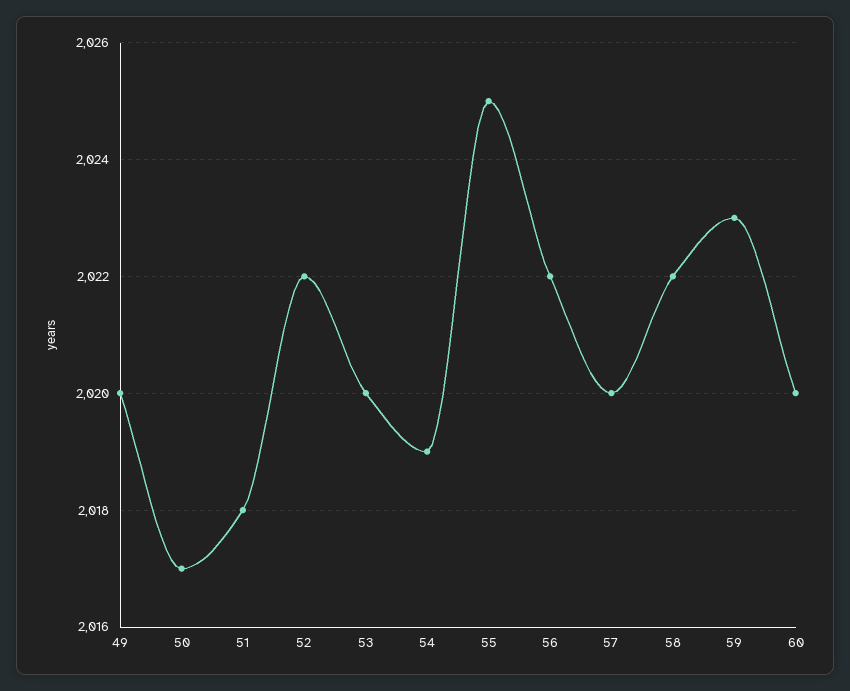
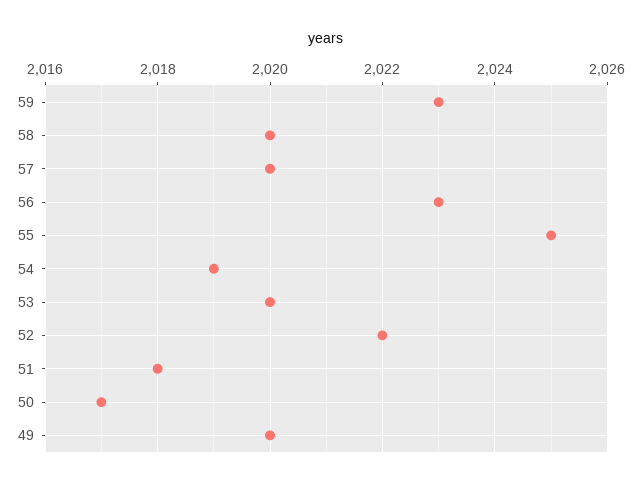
  {
    "49": 2020,
    "50": 2017,
    "51": 2018,
    "52": 2022,
    "53": 2020,
    "54": 2019,
    "55": 2025,
-   "56": 2022,
+   "56": 2023,
    "57": 2020,
-   "58": 2022,
+   "58": 2020,
-   "59": 2023,
+   "59": 2023
-   "60": 2020
  }

